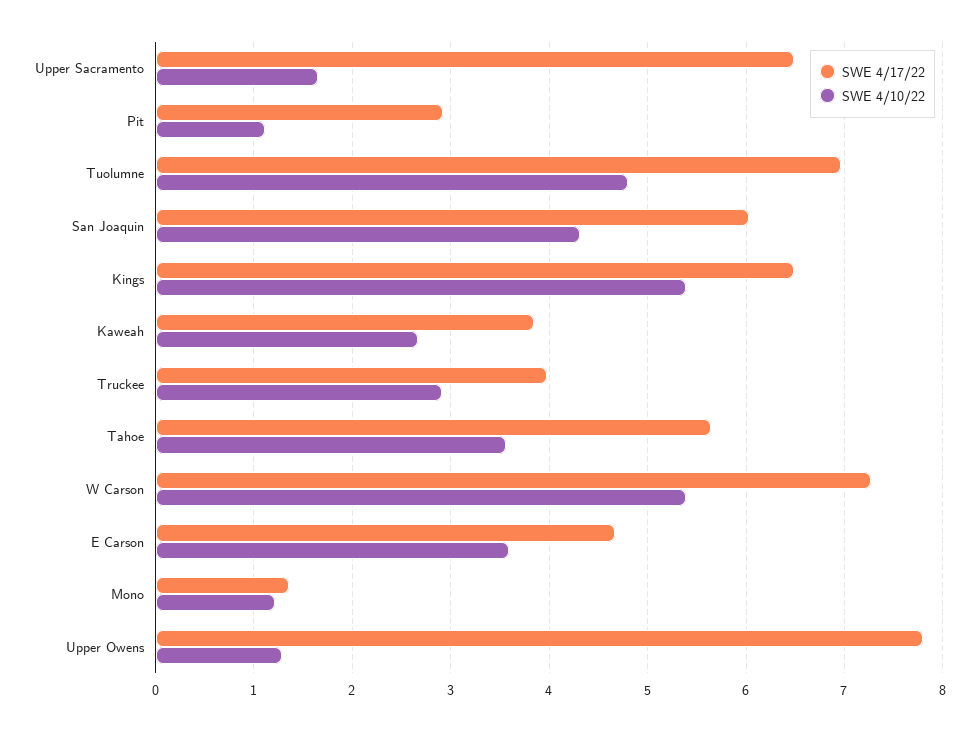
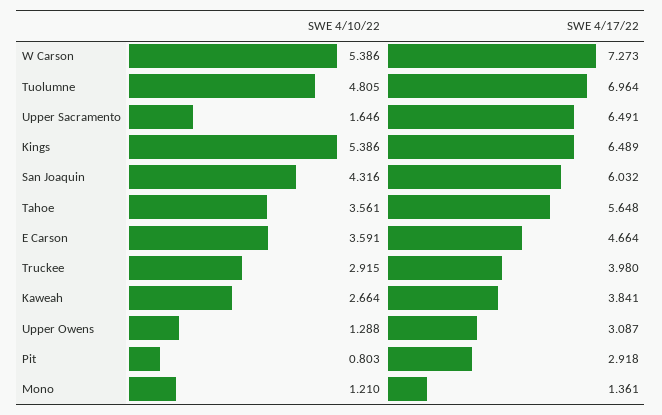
  {
    "SWE 4/17/22": {
      "Upper Sacramento": 6.491,
      "Pit": 2.918,
      "Tuolumne": 6.964,
      "San Joaquin": 6.032,
      "Kings": 6.489,
      "Kaweah": 3.841,
      "Truckee": 3.98,
      "Tahoe": 5.648,
      "W Carson": 7.273,
      "E Carson": 4.664,
      "Mono": 1.361,
-     "Upper Owens": 7.8
+     "Upper Owens": 3.087
    },
    "SWE 4/10/22": {
      "Upper Sacramento": 1.646,
-     "Pit": 1.1,
+     "Pit": 0.803,
      "Tuolumne": 4.805,
      "San Joaquin": 4.316,
      "Kings": 5.386,
      "Kaweah": 2.664,
      "Truckee": 2.915,
      "Tahoe": 3.561,
      "W Carson": 5.386,
      "E Carson": 3.591,
      "Mono": 1.21,
      "Upper Owens": 1.288
    }
  }

